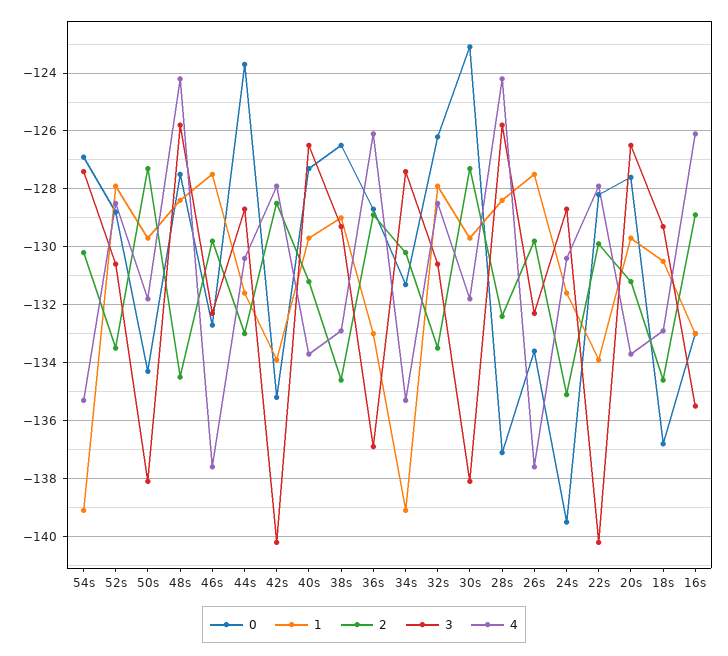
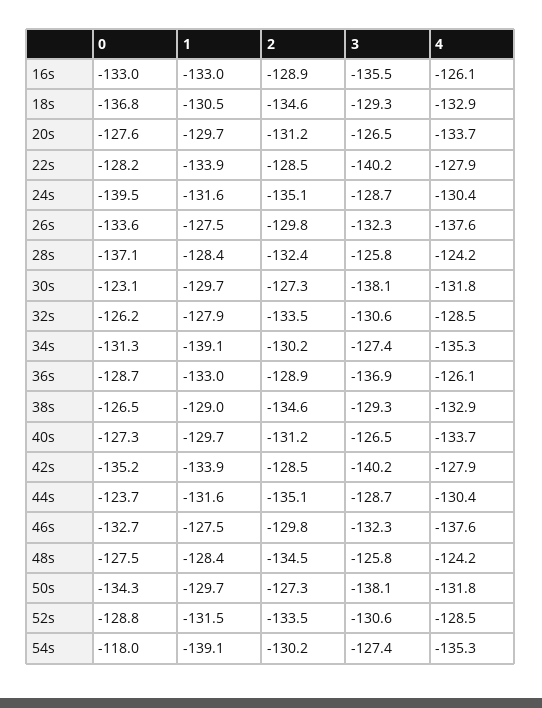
  {
    "0": {
-     "54s": -127,
+     "54s": -118,
      "52s": -128.8,
      "50s": -134.3,
      "48s": -127.5,
      "46s": -132.7,
      "44s": -123.7,
      "42s": -135.2,
      "40s": -127.3,
      "38s": -126.5,
      "36s": -128.7,
      "34s": -131.3,
      "32s": -126.2,
      "30s": -123.1,
      "28s": -137.1,
      "26s": -133.6,
      "24s": -139.5,
      "22s": -128.2,
      "20s": -127.6,
      "18s": -136.8,
      "16s": -133
    },
    "1": {
      "54s": -139.1,
-     "52s": -128,
+     "52s": -131.5,
      "50s": -129.7,
      "48s": -128.4,
      "46s": -127.5,
      "44s": -131.6,
      "42s": -133.9,
      "40s": -129.7,
      "38s": -129,
      "36s": -133,
      "34s": -139.1,
      "32s": -127.9,
      "30s": -129.7,
      "28s": -128.4,
      "26s": -127.5,
      "24s": -131.6,
      "22s": -133.9,
      "20s": -129.7,
      "18s": -130.5,
      "16s": -133
    },
    "2": {
      "54s": -130.2,
      "52s": -133.5,
      "50s": -127.3,
      "48s": -134.5,
      "46s": -129.8,
-     "44s": -133,
+     "44s": -135.1,
      "42s": -128.5,
      "40s": -131.2,
      "38s": -134.6,
      "36s": -128.9,
      "34s": -130.2,
      "32s": -133.5,
      "30s": -127.3,
      "28s": -132.4,
      "26s": -129.8,
      "24s": -135.1,
-     "22s": -130,
+     "22s": -128.5,
      "20s": -131.2,
      "18s": -134.6,
      "16s": -128.9
    },
    "3": {
      "54s": -127.4,
      "52s": -130.6,
      "50s": -138.1,
      "48s": -125.8,
      "46s": -132.3,
      "44s": -128.7,
      "42s": -140.2,
      "40s": -126.5,
      "38s": -129.3,
      "36s": -136.9,
      "34s": -127.4,
      "32s": -130.6,
      "30s": -138.1,
      "28s": -125.8,
      "26s": -132.3,
      "24s": -128.7,
      "22s": -140.2,
      "20s": -126.5,
      "18s": -129.3,
      "16s": -135.5
    },
    "4": {
      "54s": -135.3,
      "52s": -128.5,
      "50s": -131.8,
      "48s": -124.2,
      "46s": -137.6,
      "44s": -130.4,
      "42s": -127.9,
      "40s": -133.7,
      "38s": -132.9,
      "36s": -126.1,
      "34s": -135.3,
      "32s": -128.5,
      "30s": -131.8,
      "28s": -124.2,
      "26s": -137.6,
      "24s": -130.4,
      "22s": -127.9,
      "20s": -133.7,
      "18s": -132.9,
      "16s": -126.1
    }
  }

